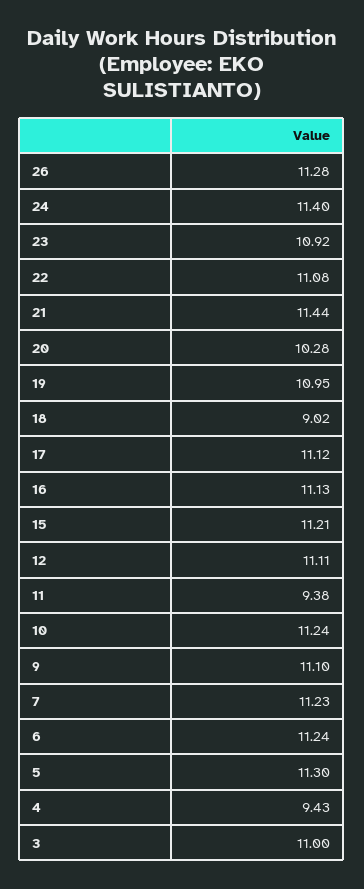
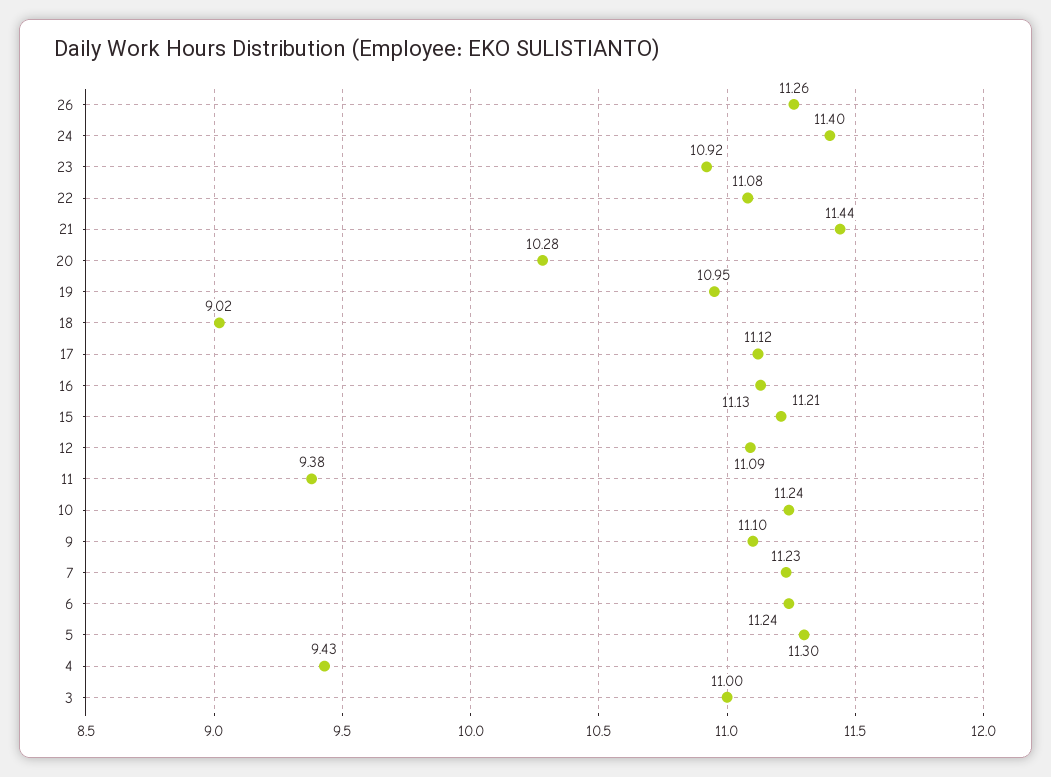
  {
-   "26": 11.28,
+   "26": 11.26,
    "24": 11.4,
    "23": 10.92,
    "22": 11.08,
    "21": 11.44,
    "20": 10.28,
    "19": 10.95,
    "18": 9.02,
    "17": 11.12,
    "16": 11.13,
    "15": 11.21,
-   "12": 11.11,
+   "12": 11.09,
    "11": 9.38,
    "10": 11.24,
    "9": 11.1,
    "7": 11.23,
    "6": 11.24,
    "5": 11.3,
    "4": 9.43,
    "3": 11
  }

